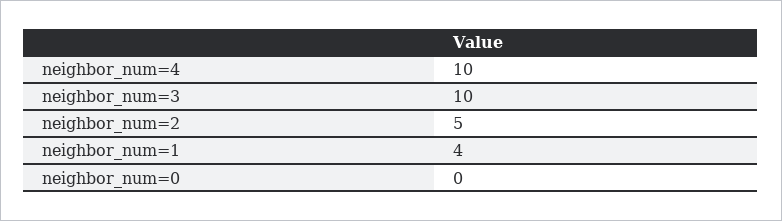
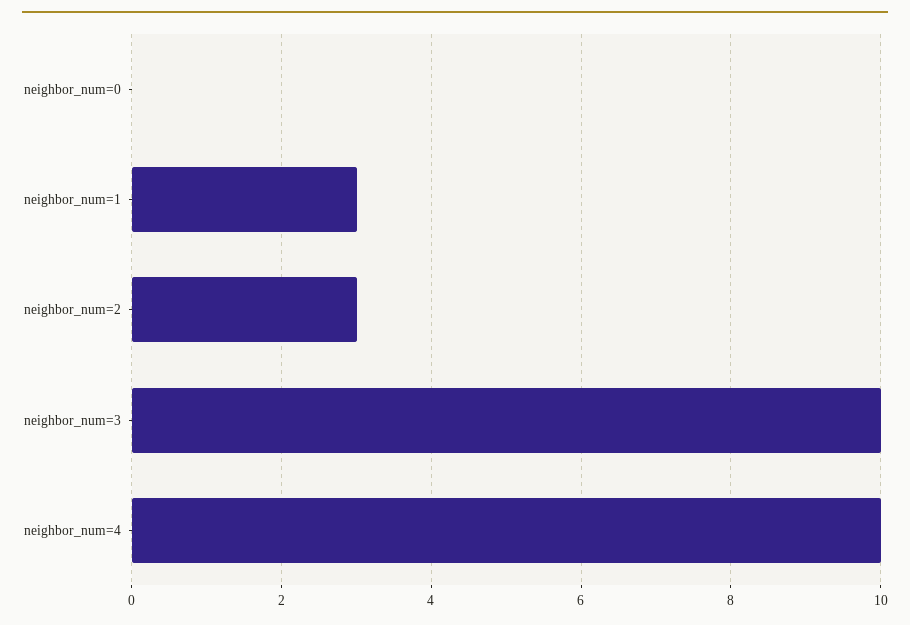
  {
    "neighbor_num=4": 10,
    "neighbor_num=3": 10,
-   "neighbor_num=2": 5,
+   "neighbor_num=2": 3,
-   "neighbor_num=1": 4,
+   "neighbor_num=1": 3,
    "neighbor_num=0": 0
  }

